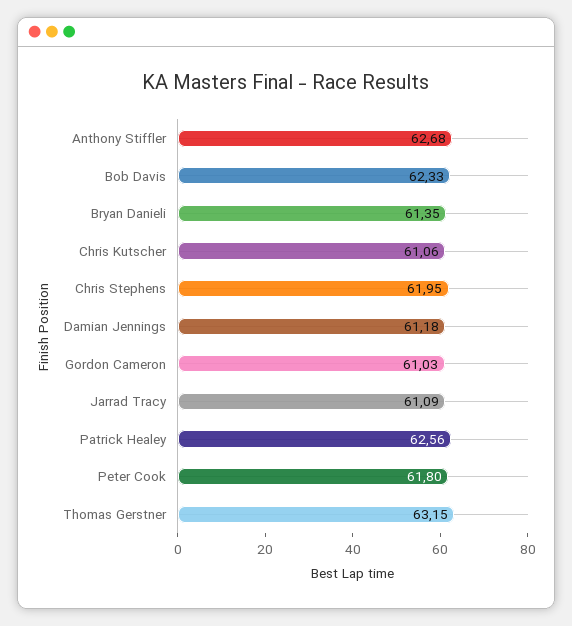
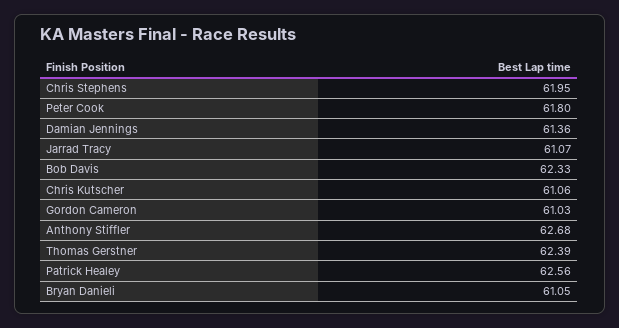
  {
    "Anthony Stiffler": 62.68,
    "Bob Davis": 62.33,
-   "Bryan Danieli": 61.35,
+   "Bryan Danieli": 61.05,
    "Chris Kutscher": 61.06,
    "Chris Stephens": 61.95,
-   "Damian Jennings": 61.18,
+   "Damian Jennings": 61.36,
    "Gordon Cameron": 61.03,
-   "Jarrad Tracy": 61.09,
+   "Jarrad Tracy": 61.07,
    "Patrick Healey": 62.56,
    "Peter Cook": 61.8,
-   "Thomas Gerstner": 63.15
+   "Thomas Gerstner": 62.39
  }

